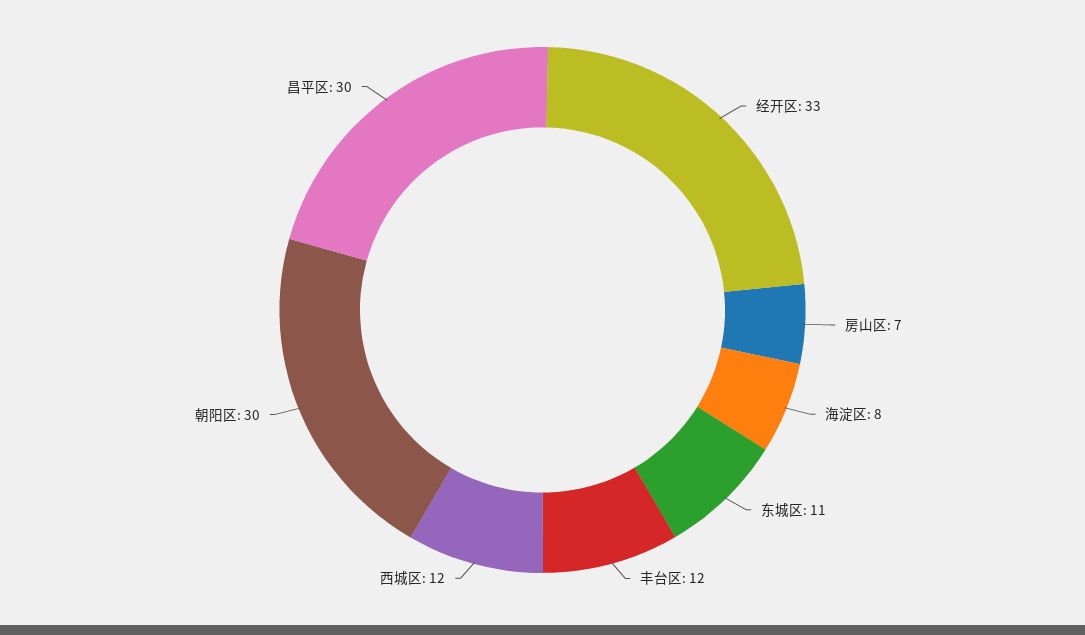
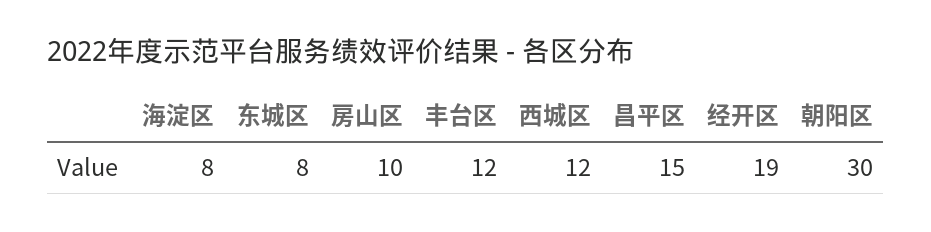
  {
-   "经开区": 33,
+   "经开区": 19,
-   "房山区": 7,
+   "房山区": 10,
    "海淀区": 8,
-   "东城区": 11,
+   "东城区": 8,
    "丰台区": 12,
    "西城区": 12,
    "朝阳区": 30,
-   "昌平区": 30
+   "昌平区": 15
  }

